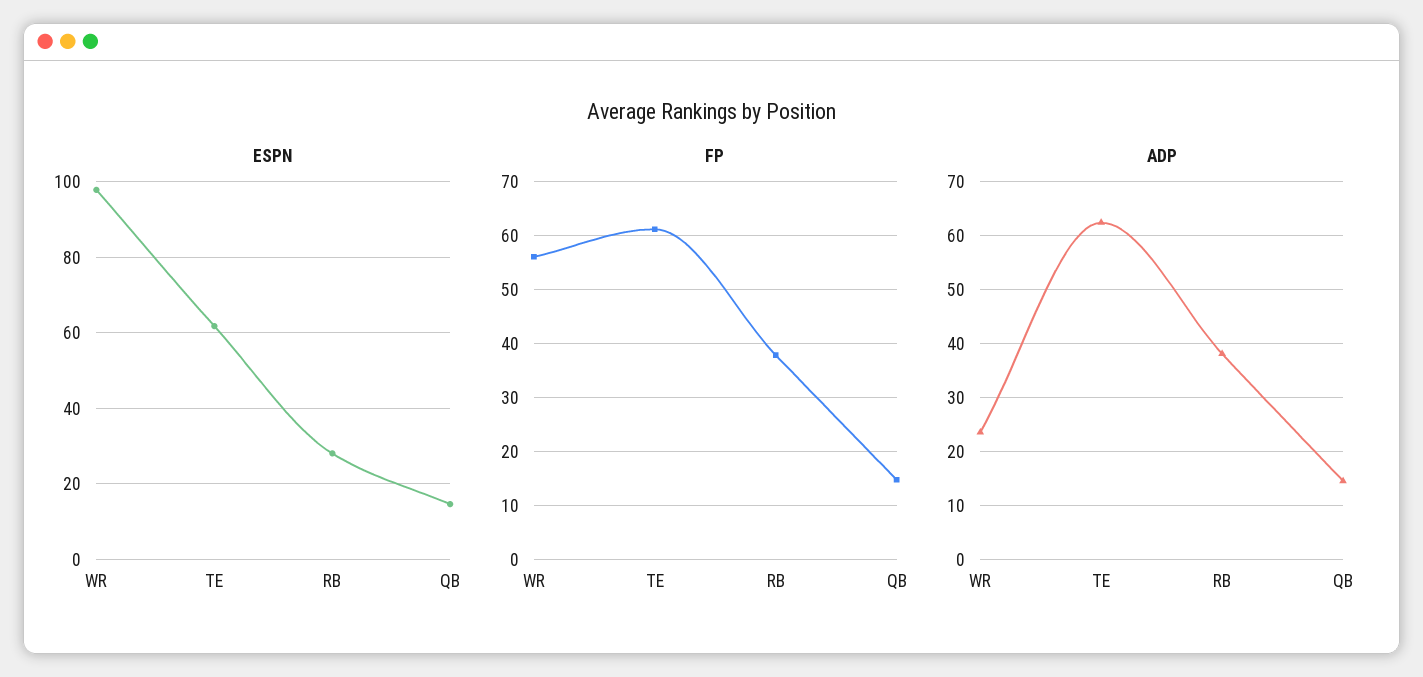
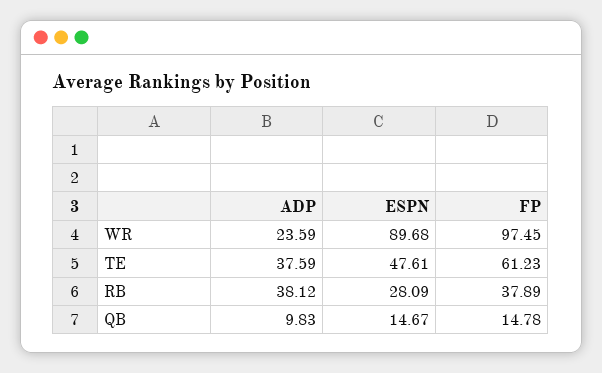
  {
    "ESPN": {
-     "WR": 98,
+     "WR": 89.68,
-     "TE": 62,
+     "TE": 47.61,
      "RB": 28.09,
      "QB": 14.67
    },
    "FP": {
-     "WR": 56,
+     "WR": 97.45,
      "TE": 61.23,
      "RB": 37.89,
      "QB": 14.78
    },
    "ADP": {
      "WR": 23.59,
-     "TE": 62,
+     "TE": 37.59,
      "RB": 38.12,
-     "QB": 14
+     "QB": 9.83
    }
  }

